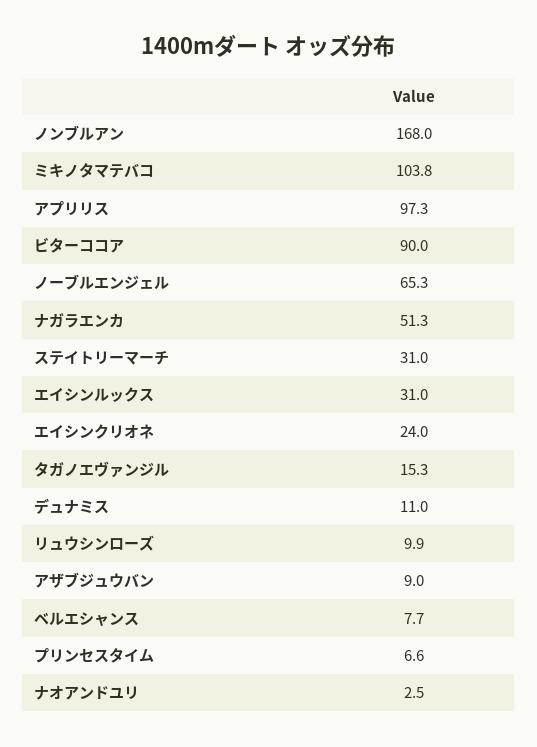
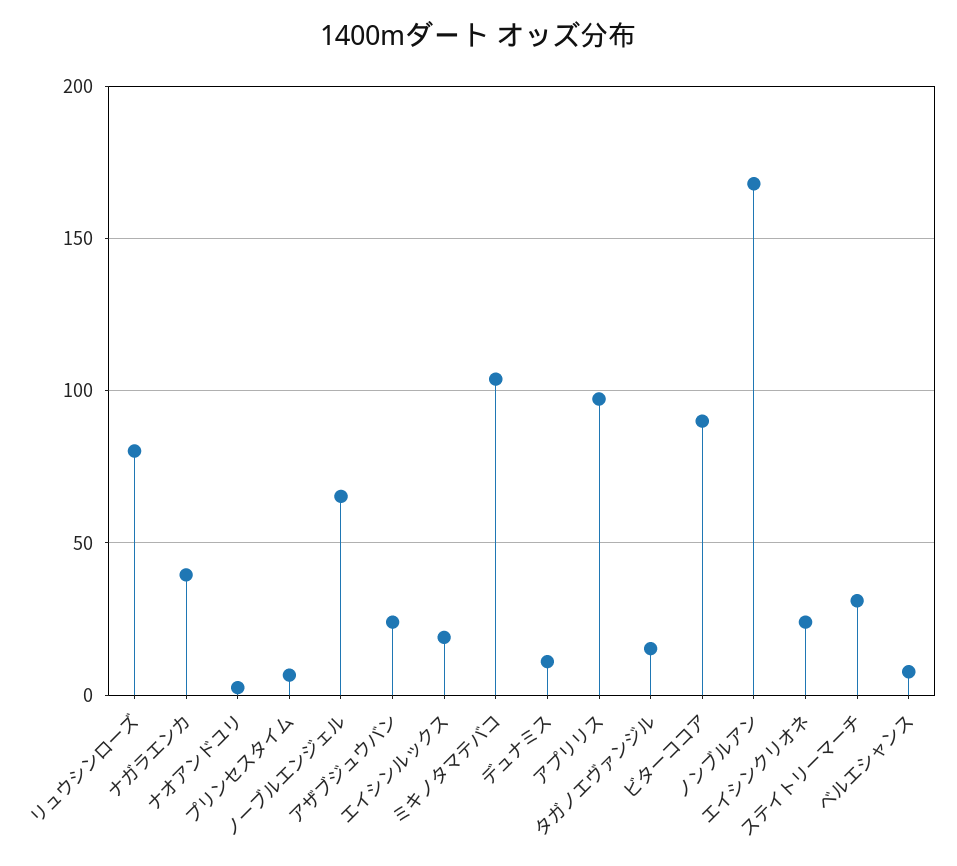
  {
    "ノンブルアン": 168,
    "ミキノタマテバコ": 103.8,
    "アプリリス": 97.3,
    "ビターココア": 90,
    "ノーブルエンジェル": 65.3,
-   "ナガラエンカ": 51.3,
+   "ナガラエンカ": 40,
    "ステイトリーマーチ": 31,
-   "エイシンルックス": 31,
+   "エイシンルックス": 20,
    "エイシンクリオネ": 24,
    "タガノエヴァンジル": 15.3,
    "デュナミス": 11,
-   "リュウシンローズ": 9.9,
+   "リュウシンローズ": 80,
-   "アザブジュウバン": 9,
+   "アザブジュウバン": 25,
    "ベルエシャンス": 7.7,
    "プリンセスタイム": 6.6,
    "ナオアンドユリ": 2.5
  }

